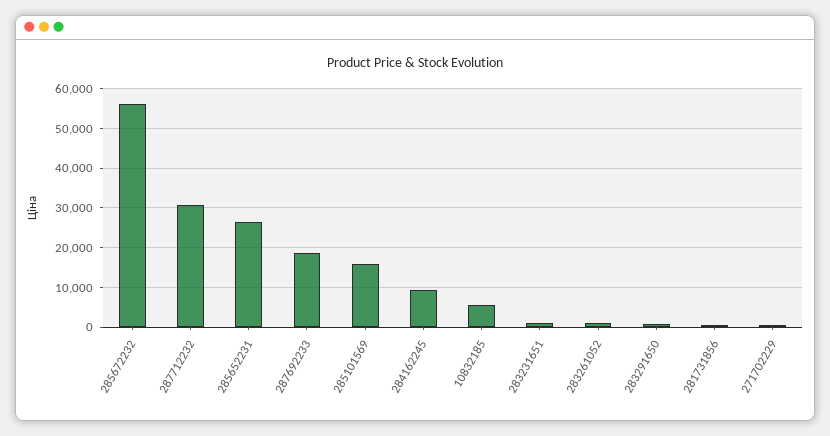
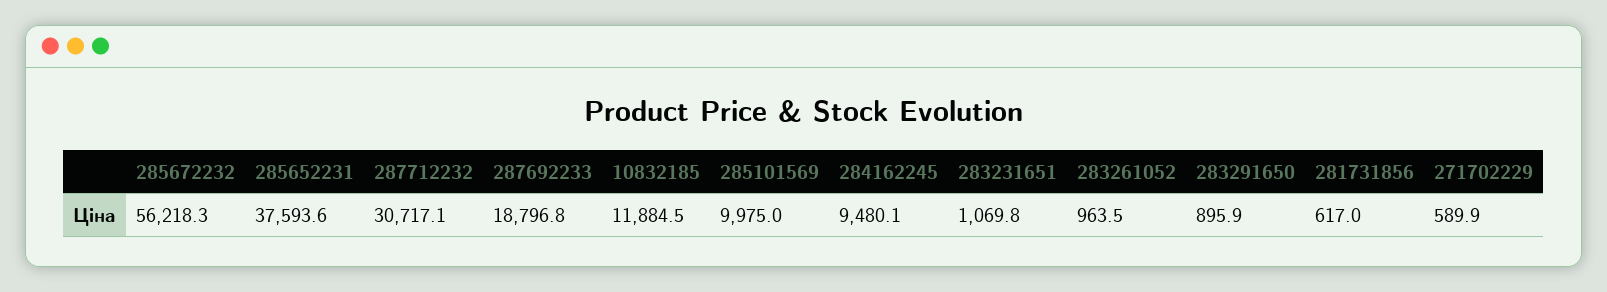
  {
    "285672232": 56218.3,
    "287712232": 30717.1,
-   "285652231": 26000,
+   "285652231": 37593.6,
    "287692233": 18796.8,
-   "285101569": 16000,
+   "285101569": 9975,
    "284162245": 9480.1,
-   "10832185": 6000,
+   "10832185": 11884.5,
    "283231651": 1069.8,
    "283261052": 963.5,
    "283291650": 895.9,
    "281731856": 617,
    "271702229": 589.9
  }

